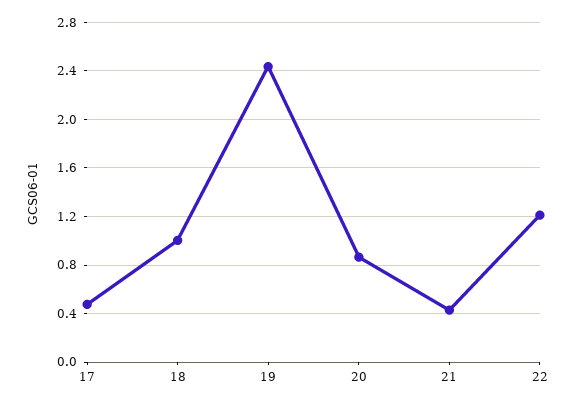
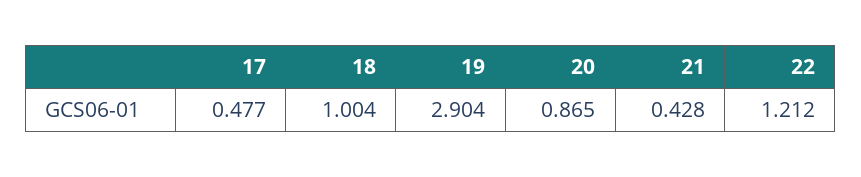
  {
    "17": 0.477,
    "18": 1.004,
-   "19": 2.45,
+   "19": 2.904,
    "20": 0.865,
    "21": 0.428,
    "22": 1.212
  }

